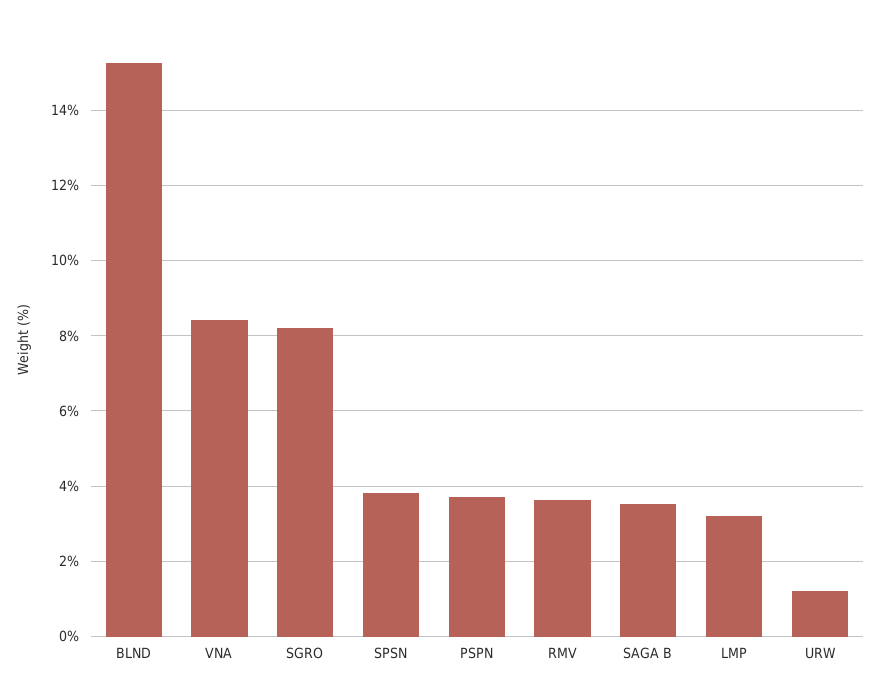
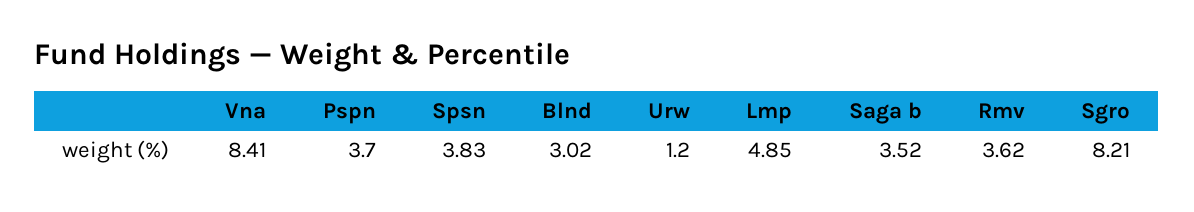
  {
-   "BLND": 15.2,
+   "BLND": 3.02,
    "VNA": 8.41,
    "SGRO": 8.21,
    "SPSN": 3.83,
    "PSPN": 3.7,
    "RMV": 3.62,
    "SAGA B": 3.52,
-   "LMP": 3.2,
+   "LMP": 4.85,
    "URW": 1.2
  }

